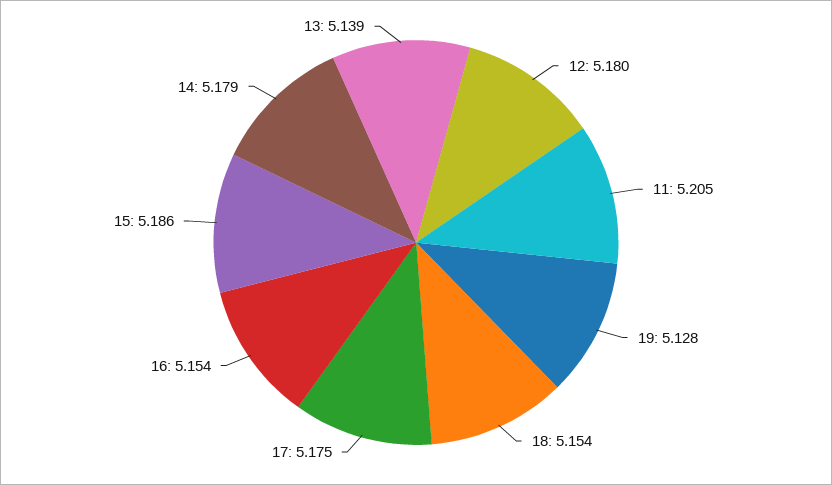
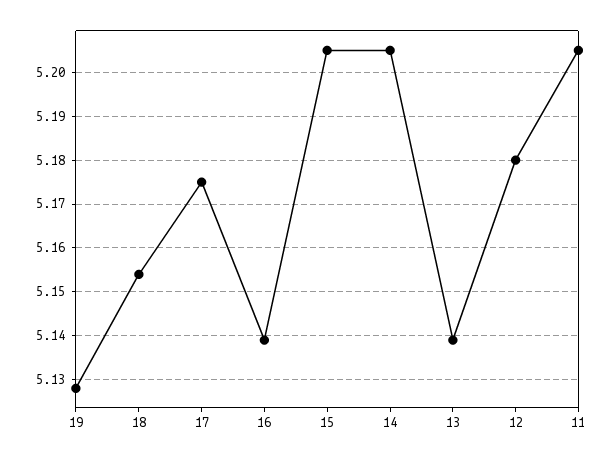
  {
    "12": 5.18,
    "11": 5.205,
    "19": 5.128,
    "18": 5.154,
    "17": 5.175,
-   "16": 5.154,
+   "16": 5.14,
-   "15": 5.186,
+   "15": 5.205,
-   "14": 5.179,
+   "14": 5.205,
    "13": 5.139
  }

